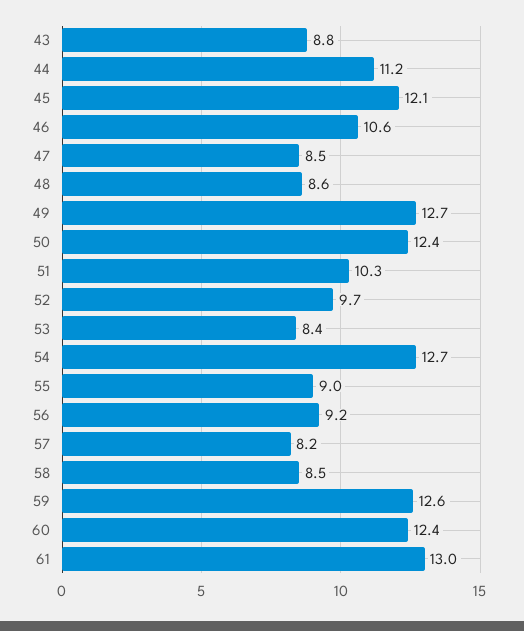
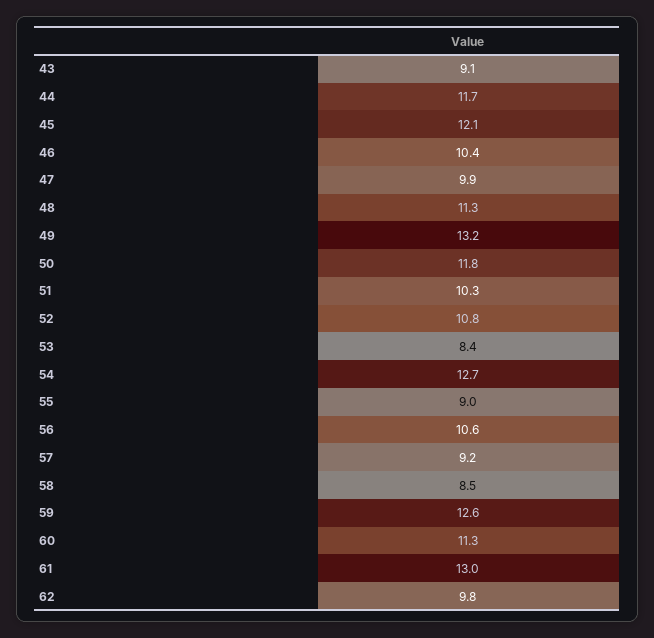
  {
-   "43": 8.8,
+   "43": 9.1,
-   "44": 11.2,
+   "44": 11.7,
    "45": 12.1,
-   "46": 10.6,
+   "46": 10.4,
-   "47": 8.5,
+   "47": 9.9,
-   "48": 8.6,
+   "48": 11.3,
-   "49": 12.7,
+   "49": 13.2,
-   "50": 12.4,
+   "50": 11.8,
    "51": 10.3,
-   "52": 9.7,
+   "52": 10.8,
    "53": 8.4,
    "54": 12.7,
    "55": 9,
-   "56": 9.2,
+   "56": 10.6,
-   "57": 8.2,
+   "57": 9.2,
    "58": 8.5,
    "59": 12.6,
-   "60": 12.4,
+   "60": 11.3,
-   "61": 13
+   "61": 13,
+   "62": 9.8
  }

